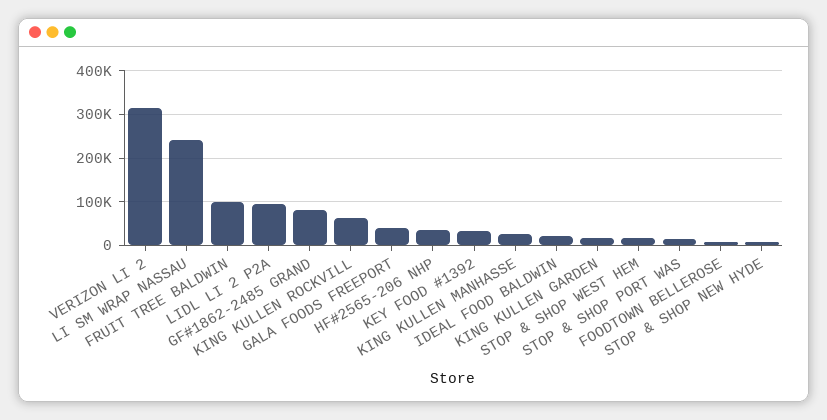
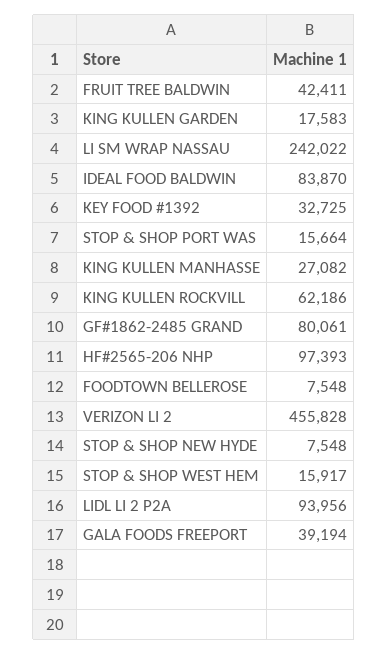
  {
-   "VERIZON LI 2": 320000,
+   "VERIZON LI 2": 455828,
    "LI SM WRAP NASSAU": 242022,
-   "FRUIT TREE BALDWIN": 100000,
+   "FRUIT TREE BALDWIN": 42411,
    "LIDL LI 2 P2A": 93956,
    "GF#1862-2485 GRAND": 80061,
    "KING KULLEN ROCKVILL": 62186,
    "GALA FOODS FREEPORT": 39194,
-   "HF#2565-206 NHP": 40000,
+   "HF#2565-206 NHP": 97393,
    "KEY FOOD #1392": 32725,
    "KING KULLEN MANHASSE": 27082,
-   "IDEAL FOOD BALDWIN": 20000,
+   "IDEAL FOOD BALDWIN": 83870,
    "KING KULLEN GARDEN": 17583,
    "STOP & SHOP WEST HEM": 15917,
    "STOP & SHOP PORT WAS": 15664,
    "FOODTOWN BELLEROSE": 7548,
    "STOP & SHOP NEW HYDE": 7548
  }

